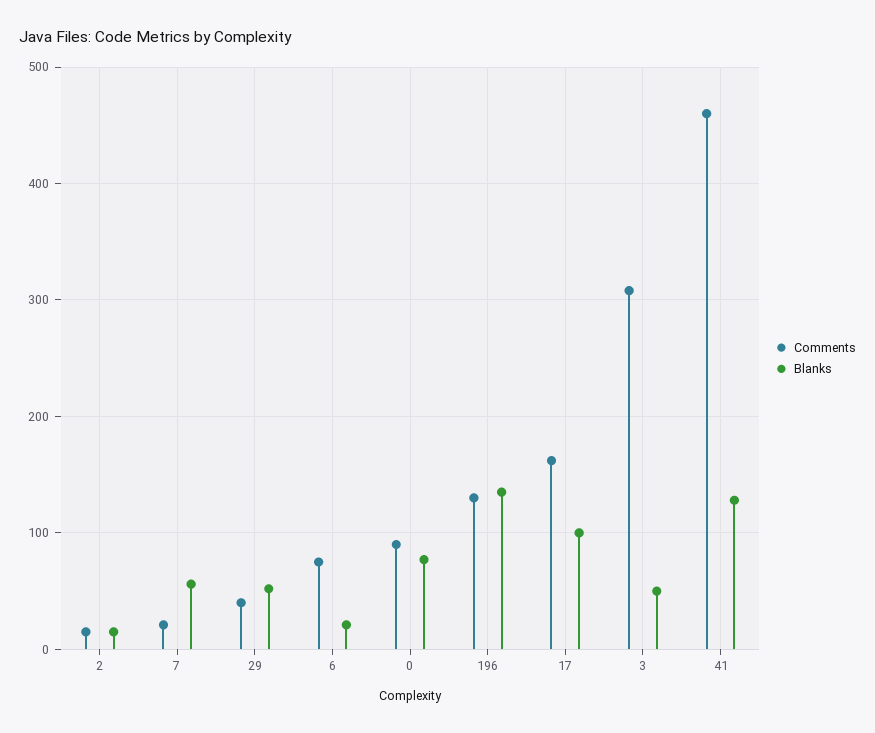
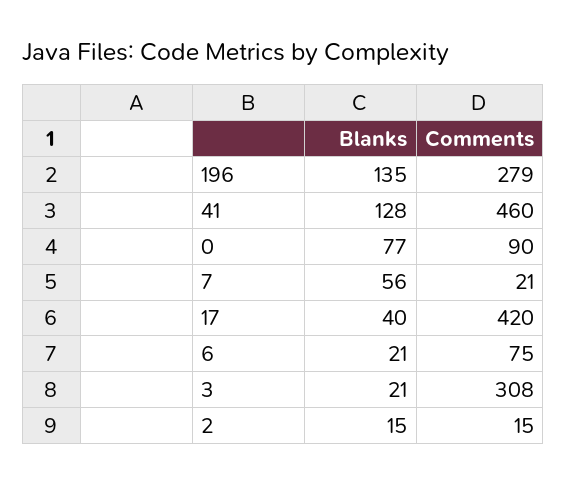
  {
    "Comments": {
      "2": 15,
      "7": 21,
-     "29": 40,
      "6": 75,
      "0": 90,
-     "196": 130,
+     "196": 279,
-     "17": 160,
+     "17": 420,
      "3": 308,
      "41": 460
    },
    "Blanks": {
      "2": 15,
      "7": 56,
-     "29": 50,
      "6": 21,
      "0": 77,
      "196": 135,
-     "17": 100,
+     "17": 40,
-     "3": 50,
+     "3": 21,
      "41": 128
    }
  }

